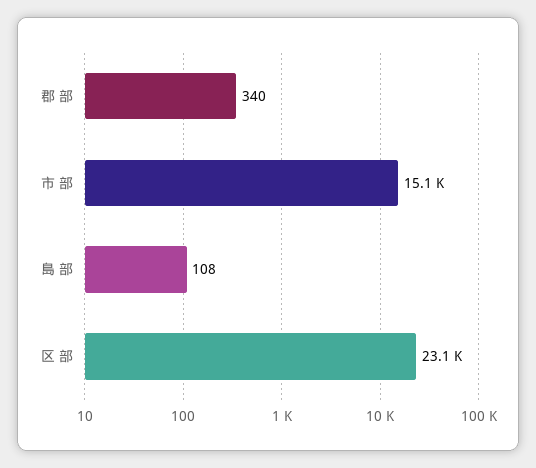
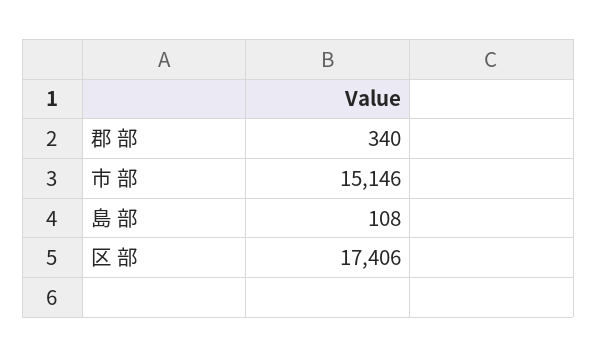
  {
    "郡 部": 340,
    "市 部": 15146,
    "島 部": 108,
-   "区 部": 23100
+   "区 部": 17406
  }

